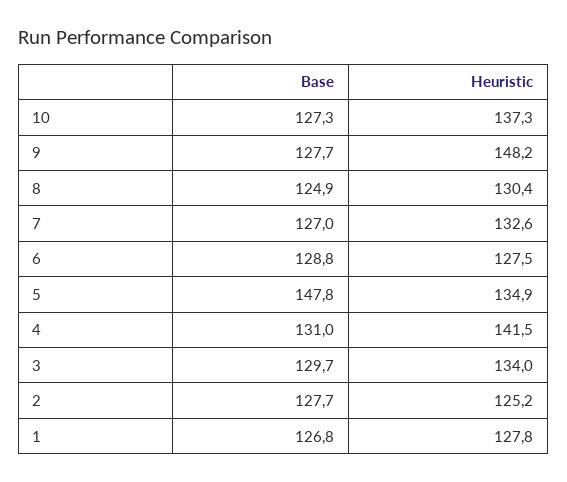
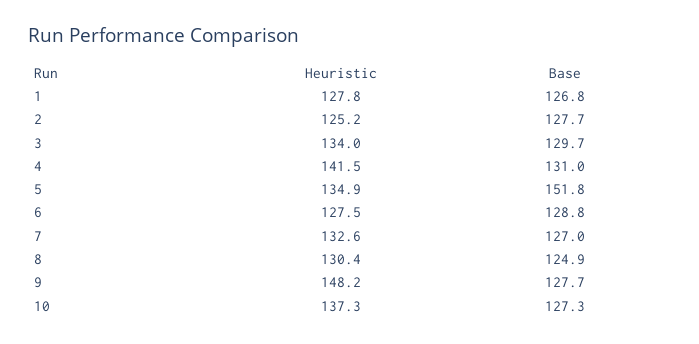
  {
    "Base": {
      "10": 127.3,
      "9": 127.7,
      "8": 124.9,
      "7": 127,
      "6": 128.8,
-     "5": 147.8,
+     "5": 151.8,
      "4": 131,
      "3": 129.7,
      "2": 127.7,
      "1": 126.8
    },
    "Heuristic": {
      "10": 137.3,
      "9": 148.2,
      "8": 130.4,
      "7": 132.6,
      "6": 127.5,
      "5": 134.9,
      "4": 141.5,
      "3": 134,
      "2": 125.2,
      "1": 127.8
    }
  }

